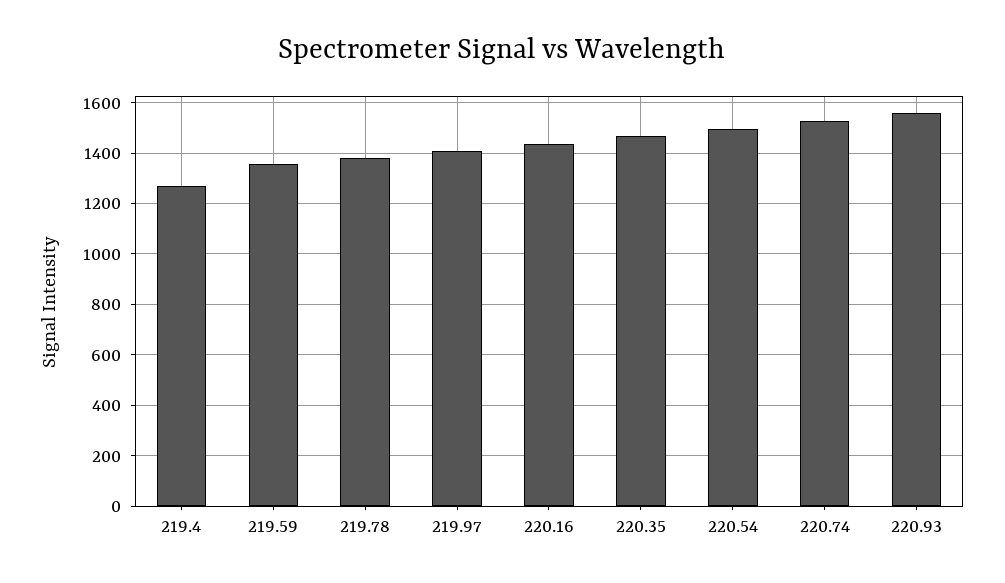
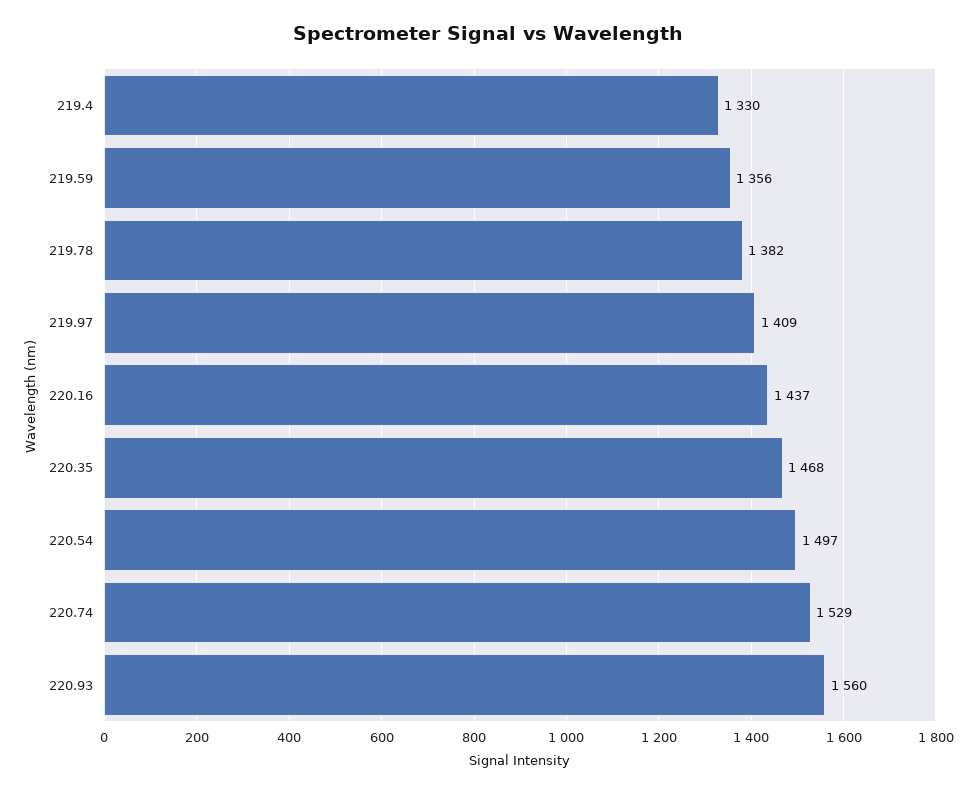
  {
-   "219.4": 1275,
+   "219.4": 1330,
    "219.59": 1356,
    "219.78": 1382,
    "219.97": 1409,
    "220.16": 1437,
    "220.35": 1468,
    "220.54": 1497,
    "220.74": 1529,
    "220.93": 1560
  }

